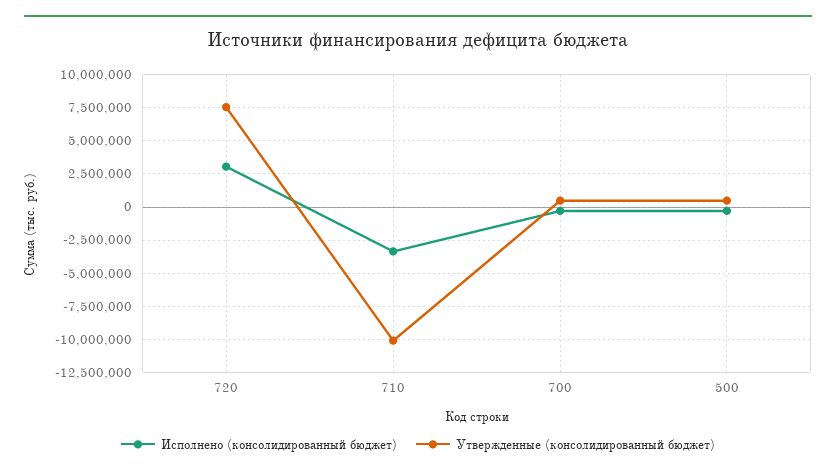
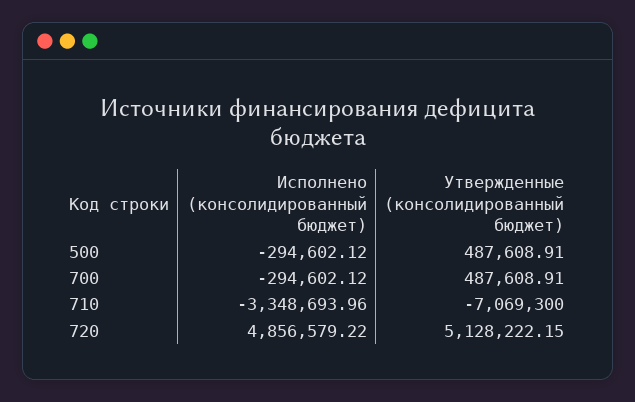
  {
    "Исполнено (консолидированный бюджет)": {
-     "720": 3000000,
+     "720": 4856579.22,
      "710": -3348693.96,
      "700": -294602.12,
      "500": -294602.12
    },
    "Утвержденные (консолидированный бюджет)": {
-     "720": 7500000,
+     "720": 5128222.15,
-     "710": -10000000,
+     "710": -7069300,
      "700": 487608.91,
      "500": 487608.91
    }
  }

